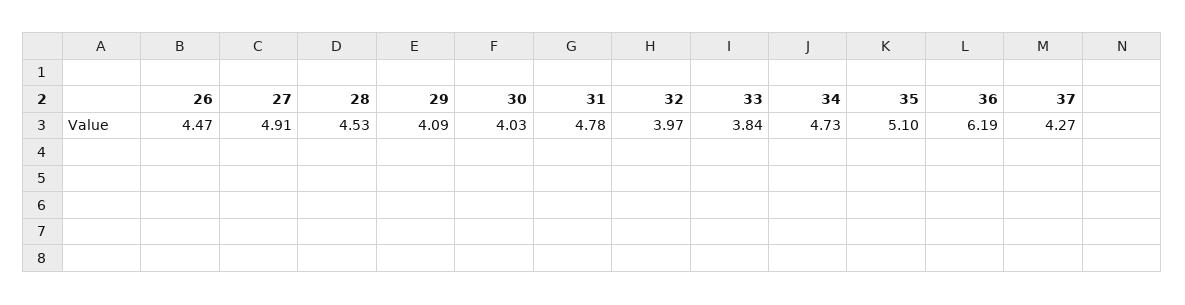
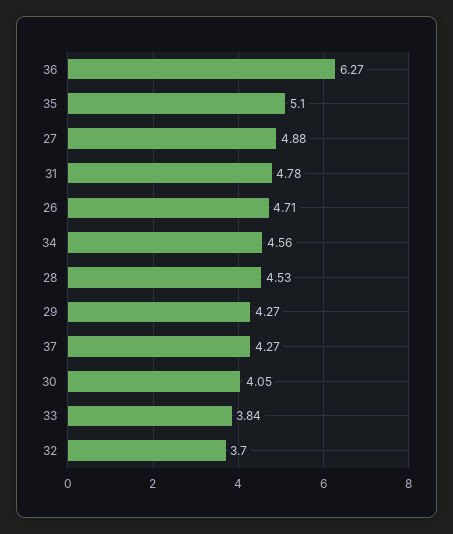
  {
-   "26": 4.47,
+   "26": 4.71,
-   "27": 4.91,
+   "27": 4.88,
    "28": 4.53,
-   "29": 4.09,
+   "29": 4.27,
-   "30": 4.03,
+   "30": 4.05,
    "31": 4.78,
-   "32": 3.97,
+   "32": 3.7,
    "33": 3.84,
-   "34": 4.73,
+   "34": 4.56,
    "35": 5.1,
-   "36": 6.19,
+   "36": 6.27,
    "37": 4.27
  }

